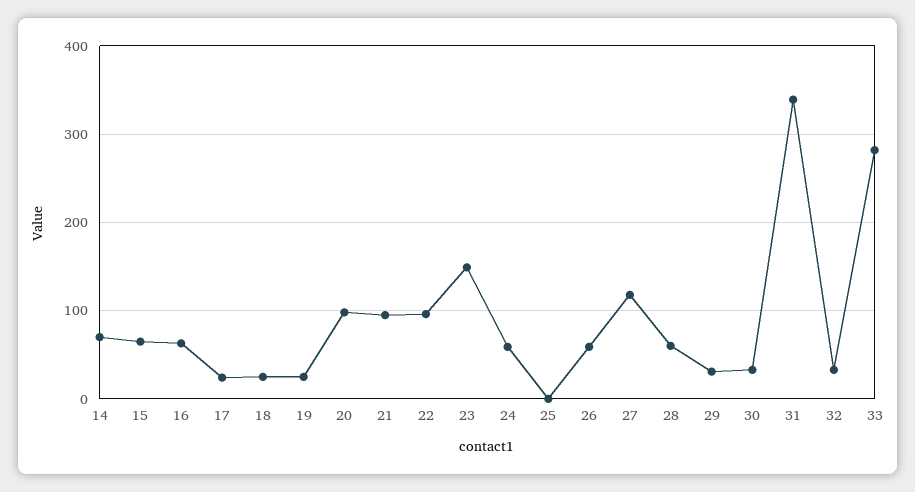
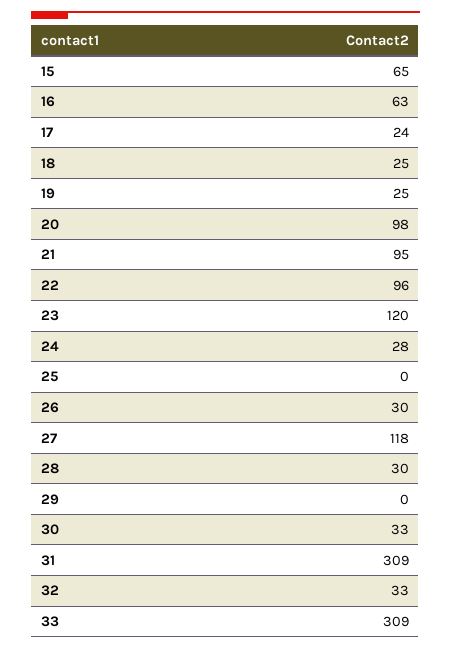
  {
-   "14": 70,
    "15": 65,
    "16": 63,
    "17": 24,
    "18": 25,
    "19": 25,
    "20": 98,
    "21": 95,
    "22": 96,
-   "23": 150,
+   "23": 120,
-   "24": 60,
+   "24": 28,
    "25": 0,
-   "26": 60,
+   "26": 30,
    "27": 118,
-   "28": 60,
+   "28": 30,
-   "29": 30,
+   "29": 0,
    "30": 33,
-   "31": 340,
+   "31": 309,
    "32": 33,
-   "33": 280
+   "33": 309
  }

